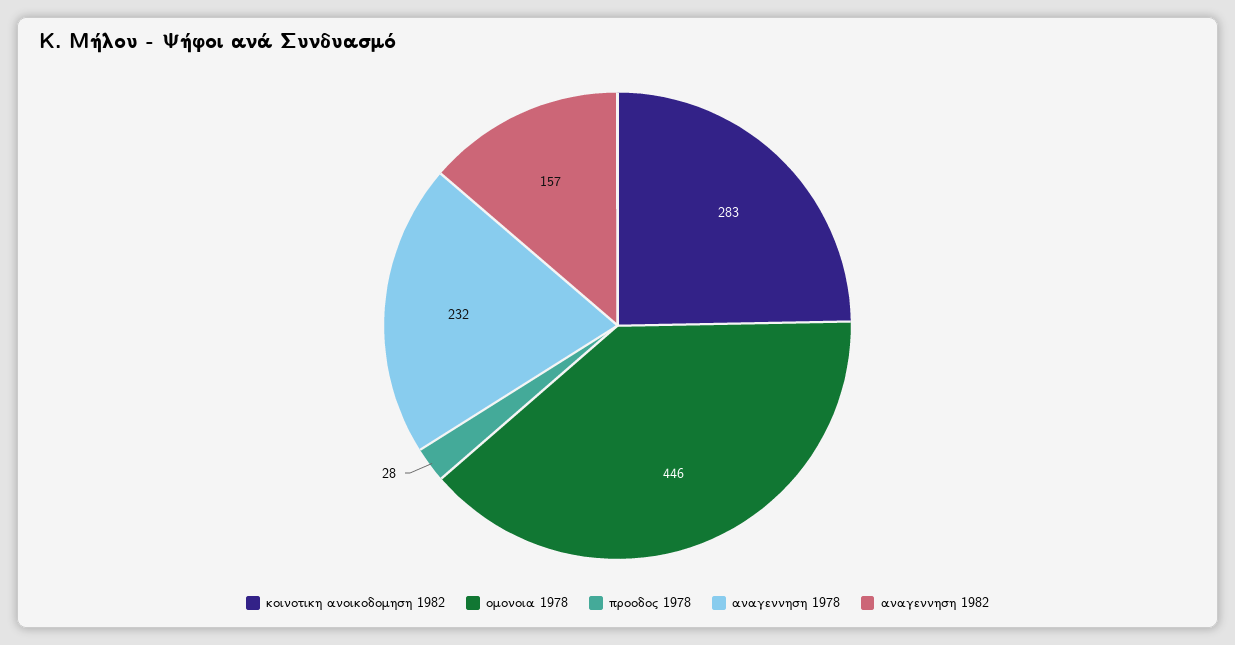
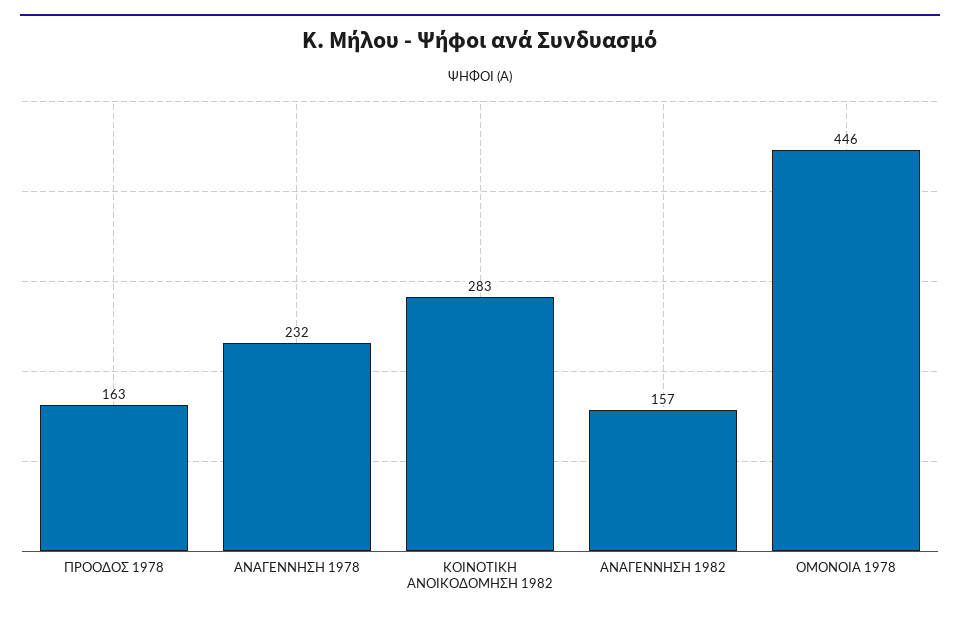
  {
    "κοινοτικη ανοικοδομηση 1982": 283,
    "ομονοια 1978": 446,
-   "προοδος 1978": 28,
+   "προοδος 1978": 163,
    "αναγεννηση 1978": 232,
    "αναγεννηση 1982": 157
  }

